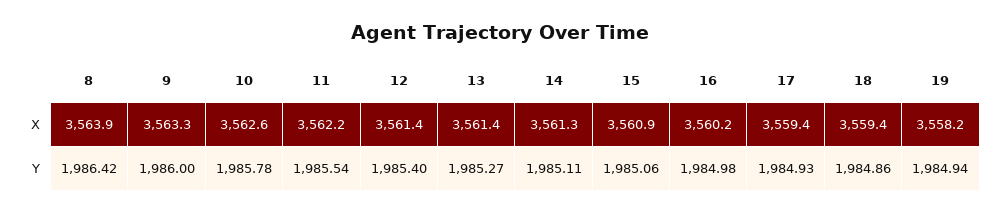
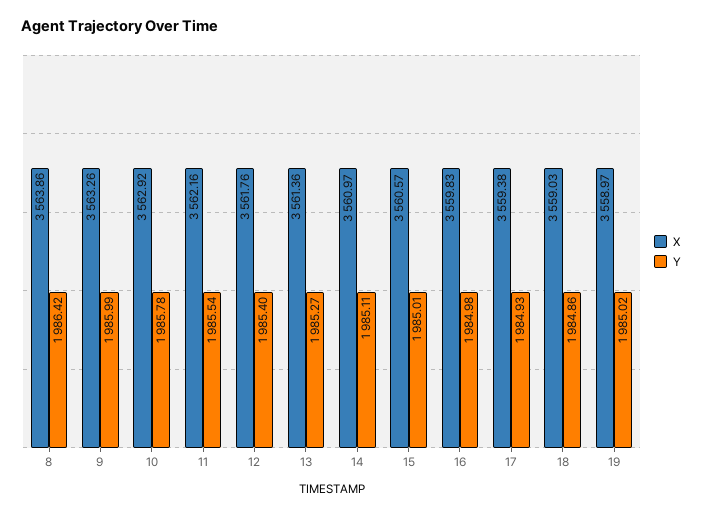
  {
    "X": {
      "8": 3563.86,
      "9": 3563.26,
-     "10": 3562.6,
+     "10": 3562.92,
      "11": 3562.16,
-     "12": 3561.4,
+     "12": 3561.76,
      "13": 3561.36,
-     "14": 3561.3,
+     "14": 3560.97,
-     "15": 3560.9,
+     "15": 3560.57,
-     "16": 3560.2,
+     "16": 3559.83,
      "17": 3559.38,
-     "18": 3559.4,
+     "18": 3559.03,
-     "19": 3558.2
+     "19": 3558.97
    },
    "Y": {
      "8": 1986.42,
-     "9": 1986,
+     "9": 1985.99,
      "10": 1985.78,
      "11": 1985.54,
      "12": 1985.4,
      "13": 1985.27,
      "14": 1985.11,
-     "15": 1985.06,
+     "15": 1985.01,
      "16": 1984.98,
      "17": 1984.93,
      "18": 1984.86,
-     "19": 1984.94
+     "19": 1985.02
    }
  }

